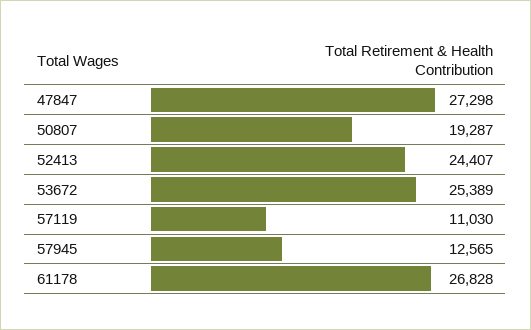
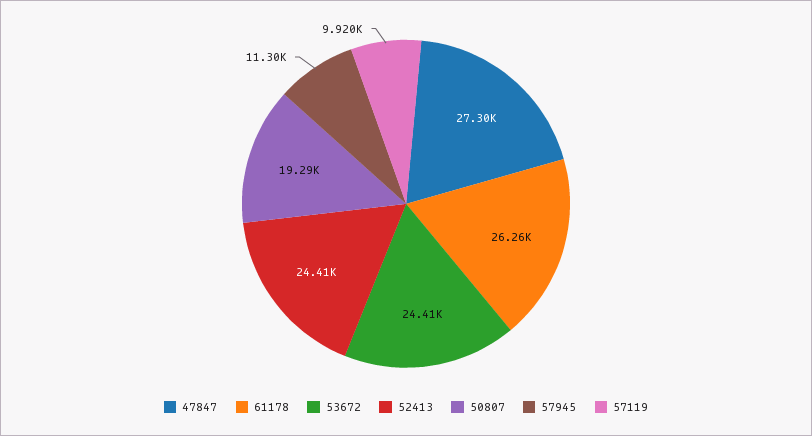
  {
    "47847": 27298,
    "50807": 19287,
    "52413": 24407,
-   "53672": 25389,
+   "53672": 24410,
-   "57119": 11030,
+   "57119": 9920,
-   "57945": 12565,
+   "57945": 11300,
-   "61178": 26828
+   "61178": 26260
  }

